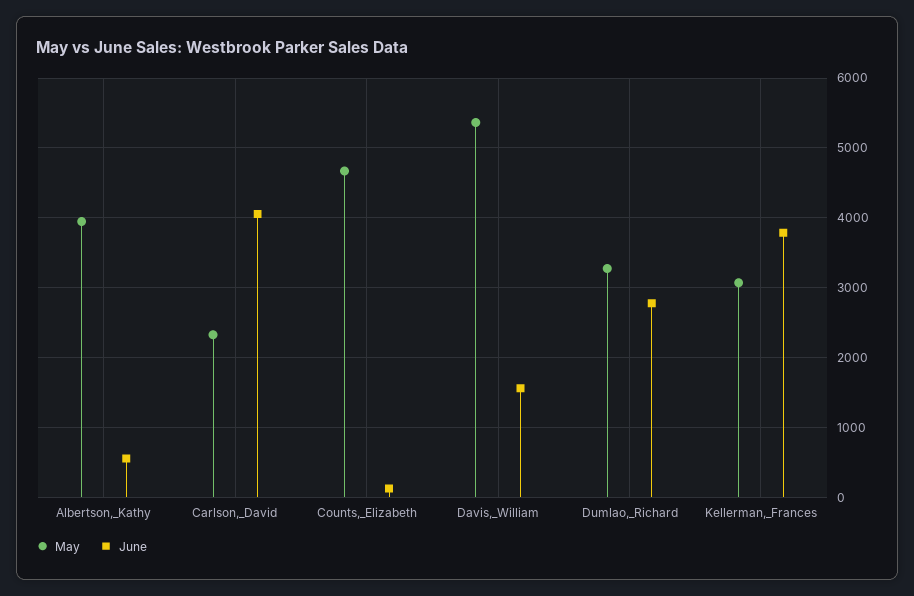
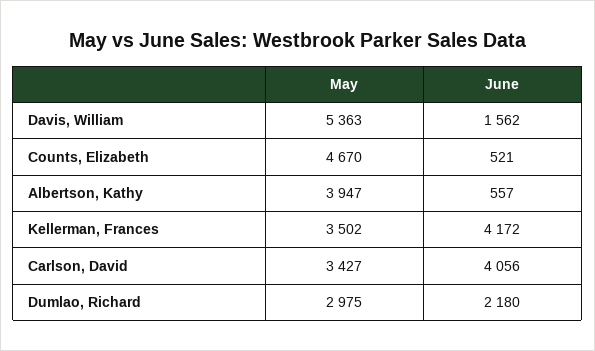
  {
    "May": {
      "Albertson,_Kathy": 3947,
-     "Carlson,_David": 2300,
+     "Carlson,_David": 3427,
      "Counts,_Elizabeth": 4670,
      "Davis,_William": 5363,
-     "Dumlao,_Richard": 3300,
+     "Dumlao,_Richard": 2975,
-     "Kellerman,_Frances": 3100
+     "Kellerman,_Frances": 3502
    },
    "June": {
      "Albertson,_Kathy": 557,
      "Carlson,_David": 4056,
-     "Counts,_Elizabeth": 100,
+     "Counts,_Elizabeth": 521,
      "Davis,_William": 1562,
-     "Dumlao,_Richard": 2800,
+     "Dumlao,_Richard": 2180,
-     "Kellerman,_Frances": 3800
+     "Kellerman,_Frances": 4172
    }
  }

